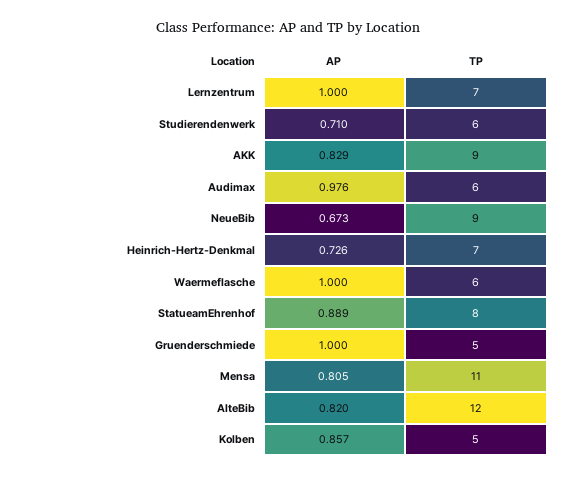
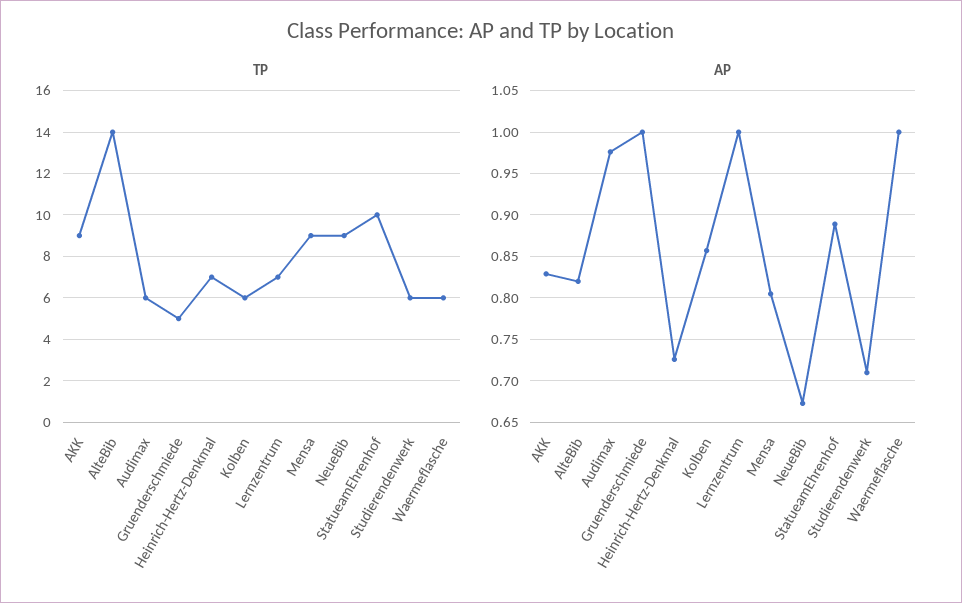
  {
    "AP": {
      "Lernzentrum": 1,
      "Studierendenwerk": 0.71,
      "AKK": 0.829,
      "Audimax": 0.976,
      "NeueBib": 0.673,
      "Heinrich-Hertz-Denkmal": 0.726,
      "Waermeflasche": 1,
      "StatueamEhrenhof": 0.889,
      "Gruenderschmiede": 1,
      "Mensa": 0.805,
      "AlteBib": 0.82,
      "Kolben": 0.857
    },
    "TP": {
      "Lernzentrum": 7,
      "Studierendenwerk": 6,
      "AKK": 9,
      "Audimax": 6,
      "NeueBib": 9,
      "Heinrich-Hertz-Denkmal": 7,
      "Waermeflasche": 6,
-     "StatueamEhrenhof": 8,
+     "StatueamEhrenhof": 10,
      "Gruenderschmiede": 5,
-     "Mensa": 11,
+     "Mensa": 9,
-     "AlteBib": 12,
+     "AlteBib": 14,
-     "Kolben": 5
+     "Kolben": 6
    }
  }

